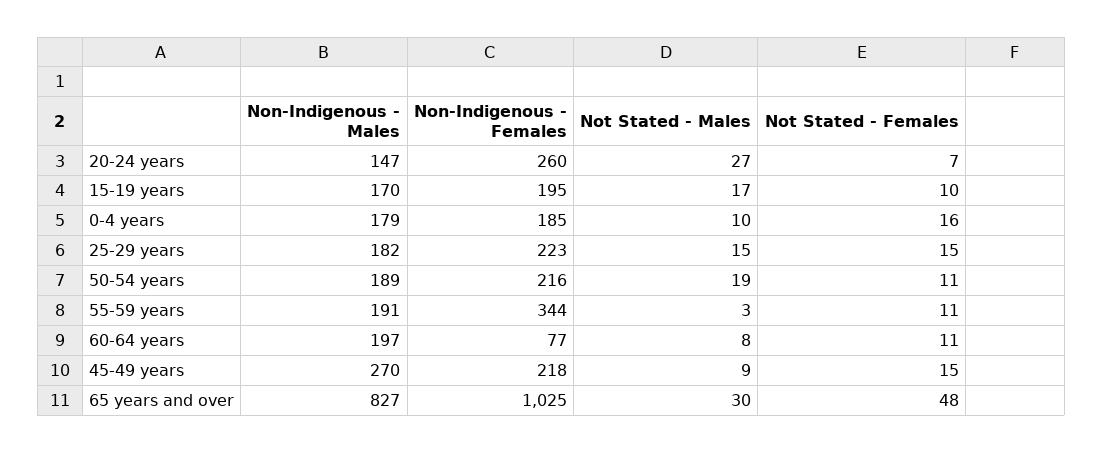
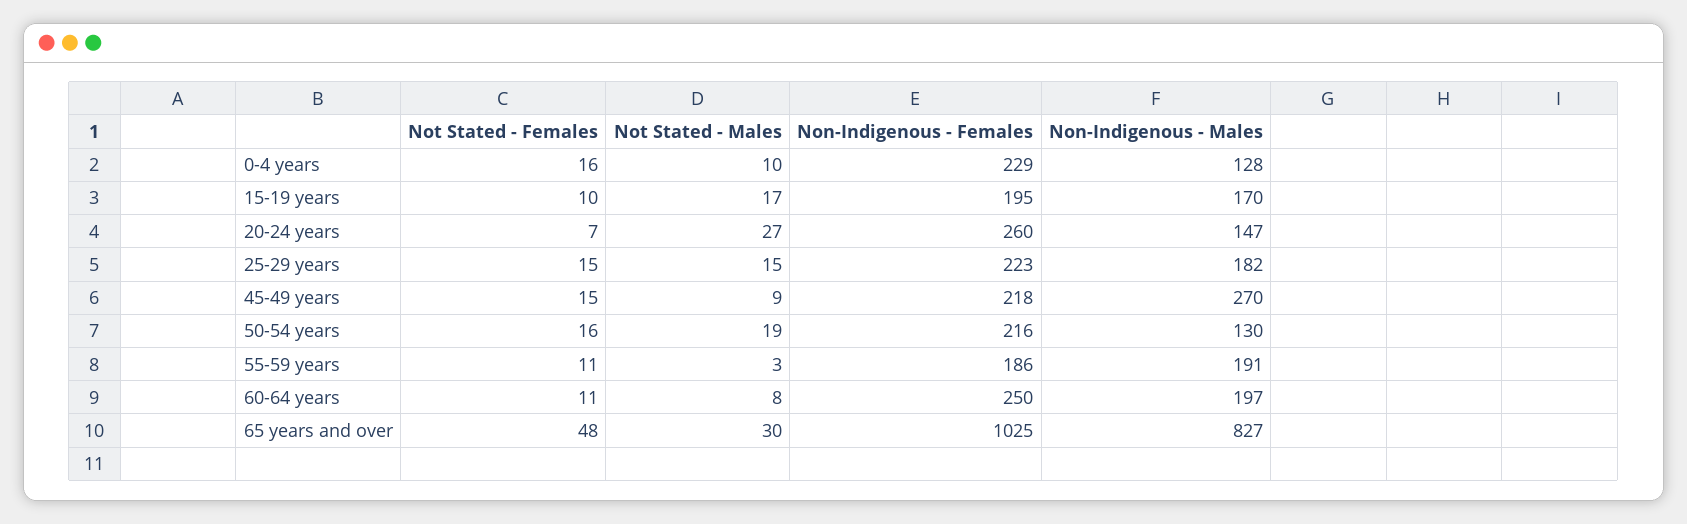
  {
    "Non-Indigenous - Males": {
      "20-24 years": 147,
      "15-19 years": 170,
-     "0-4 years": 179,
+     "0-4 years": 128,
      "25-29 years": 182,
-     "50-54 years": 189,
+     "50-54 years": 130,
      "55-59 years": 191,
      "60-64 years": 197,
      "45-49 years": 270,
      "65 years and over": 827
    },
    "Non-Indigenous - Females": {
      "20-24 years": 260,
      "15-19 years": 195,
-     "0-4 years": 185,
+     "0-4 years": 229,
      "25-29 years": 223,
      "50-54 years": 216,
-     "55-59 years": 344,
+     "55-59 years": 186,
-     "60-64 years": 77,
+     "60-64 years": 250,
      "45-49 years": 218,
      "65 years and over": 1025
    },
    "Not Stated - Males": {
      "20-24 years": 27,
      "15-19 years": 17,
      "0-4 years": 10,
      "25-29 years": 15,
      "50-54 years": 19,
      "55-59 years": 3,
      "60-64 years": 8,
      "45-49 years": 9,
      "65 years and over": 30
    },
    "Not Stated - Females": {
      "20-24 years": 7,
      "15-19 years": 10,
      "0-4 years": 16,
      "25-29 years": 15,
-     "50-54 years": 11,
+     "50-54 years": 16,
      "55-59 years": 11,
      "60-64 years": 11,
      "45-49 years": 15,
      "65 years and over": 48
    }
  }

